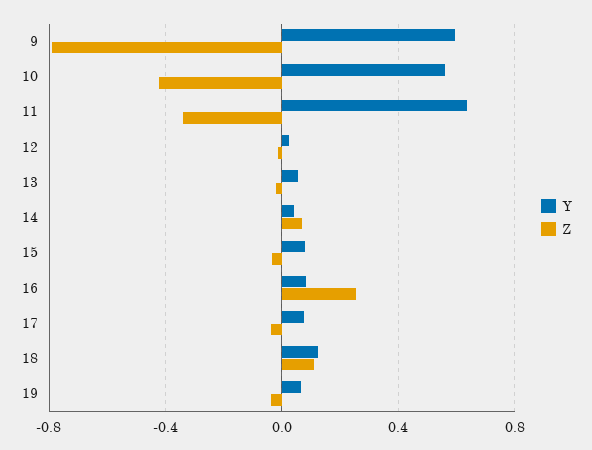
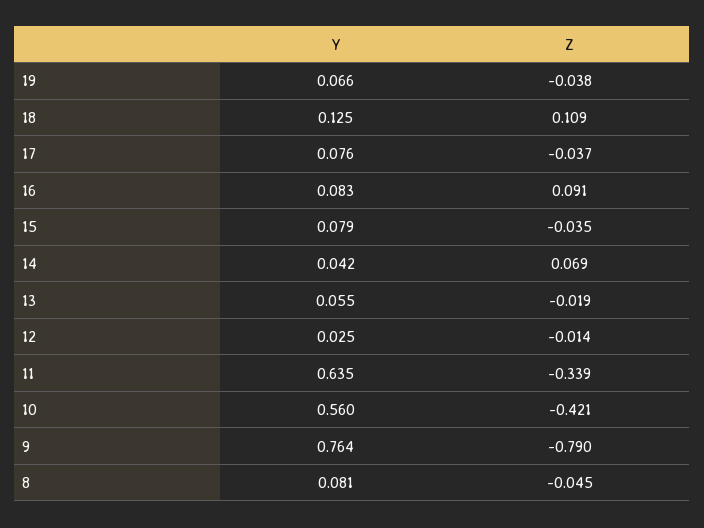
  {
    "Y": {
-     "9": 0.6,
+     "9": 0.764,
      "10": 0.56,
      "11": 0.635,
      "12": 0.025,
      "13": 0.055,
      "14": 0.042,
      "15": 0.079,
      "16": 0.083,
      "17": 0.076,
      "18": 0.125,
-     "19": 0.066
+     "19": 0.066,
+     "8": 0.081
    },
    "Z": {
      "9": -0.79,
      "10": -0.421,
      "11": -0.339,
      "12": -0.014,
      "13": -0.019,
      "14": 0.069,
      "15": -0.035,
-     "16": 0.25,
+     "16": 0.091,
      "17": -0.037,
      "18": 0.109,
-     "19": -0.038
+     "19": -0.038,
+     "8": -0.045
    }
  }

